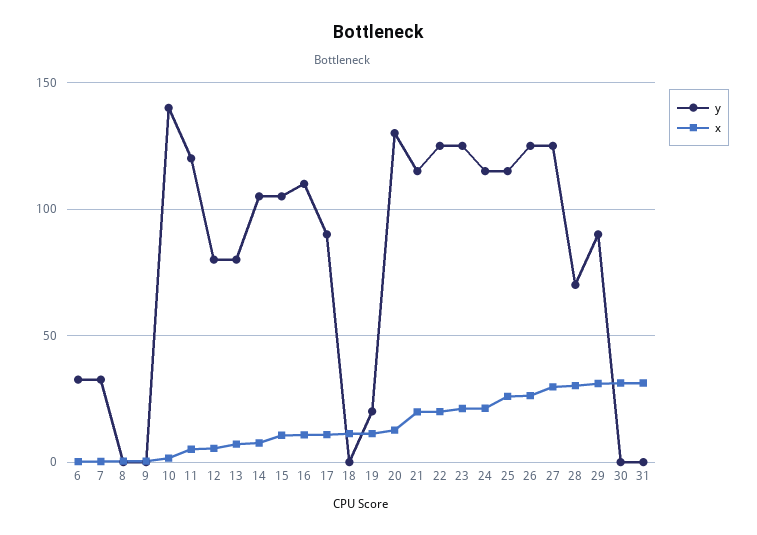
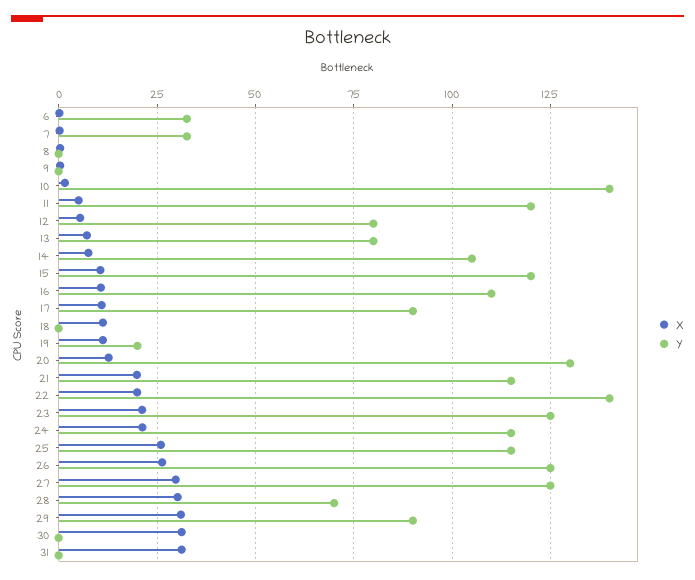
  {
    "y": {
      "6": 32.5,
      "7": 32.5,
      "8": 0,
      "9": 0,
      "10": 140,
      "11": 120,
      "12": 80,
      "13": 80,
      "14": 105,
-     "15": 105,
+     "15": 120,
      "16": 110,
      "17": 90,
      "18": 0,
      "19": 20,
      "20": 130,
      "21": 115,
-     "22": 125,
+     "22": 140,
      "23": 125,
      "24": 115,
      "25": 115,
      "26": 125,
      "27": 125,
      "28": 70,
      "29": 90,
      "30": 0,
      "31": 0
    },
    "x": {
      "6": 0,
      "7": 0,
      "8": 0,
      "9": 0,
      "10": 2.5,
      "11": 5,
      "12": 5,
      "13": 7.5,
      "14": 7.5,
      "15": 10,
      "16": 10,
      "17": 10,
      "18": 10,
      "19": 10,
      "20": 12.5,
      "21": 20,
      "22": 20,
      "23": 20,
      "24": 22.5,
      "25": 25,
      "26": 27.5,
      "27": 30,
      "28": 30,
      "29": 30,
      "30": 32.5,
      "31": 32.5
    }
  }

